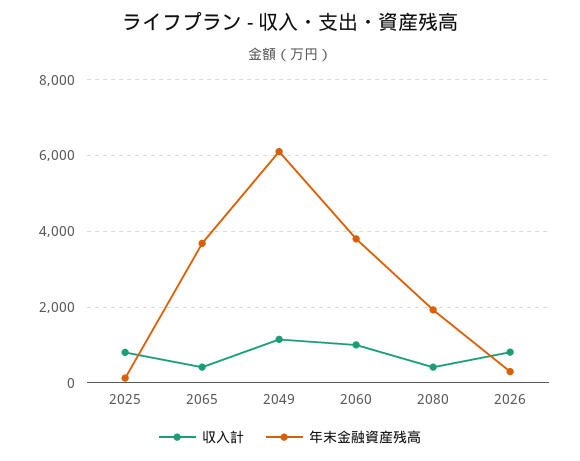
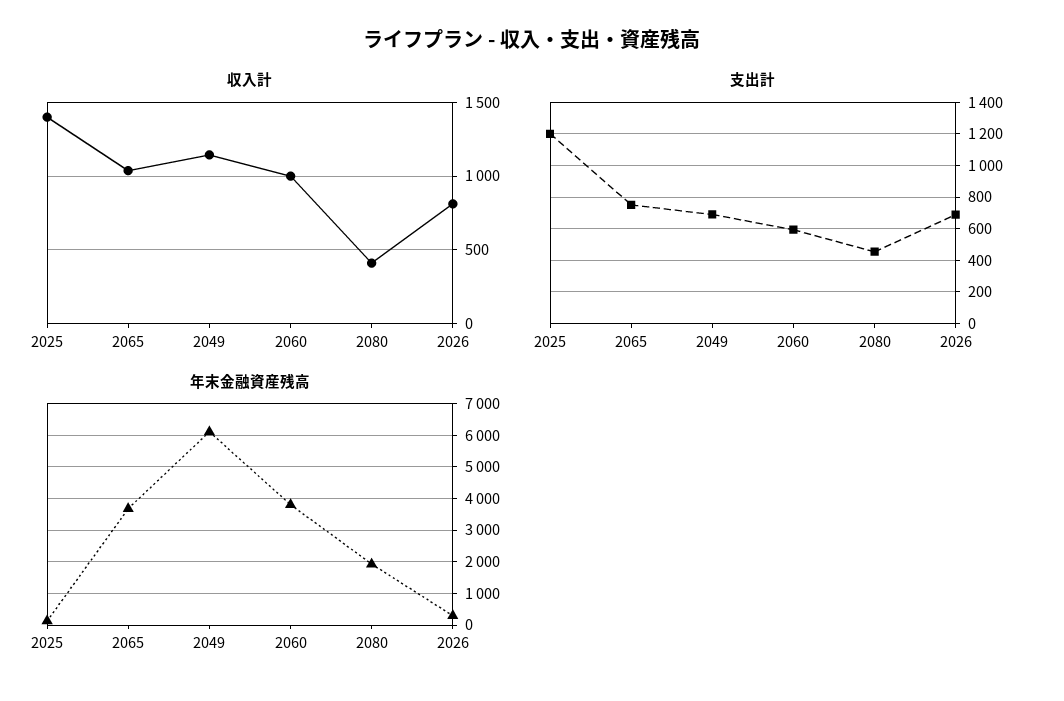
  {
    "収入計": {
-     "2025": 800,
+     "2025": 1400,
-     "2065": 400,
+     "2065": 1050,
      "2049": 1150,
      "2060": 1000,
      "2080": 400,
      "2026": 800
    },
    "年末金融資産残高": {
      "2025": 200,
      "2065": 3600,
      "2049": 6200,
      "2060": 3800,
      "2080": 2000,
      "2026": 200
-   }
+   },
+   "支出計": {
+     "2025": 1200,
+     "2065": 750,
+     "2049": 700,
+     "2060": 600,
+     "2080": 450,
+     "2026": 700
+   }
  }

